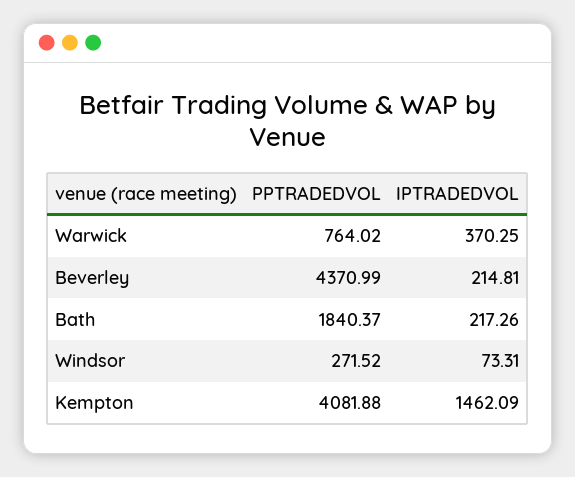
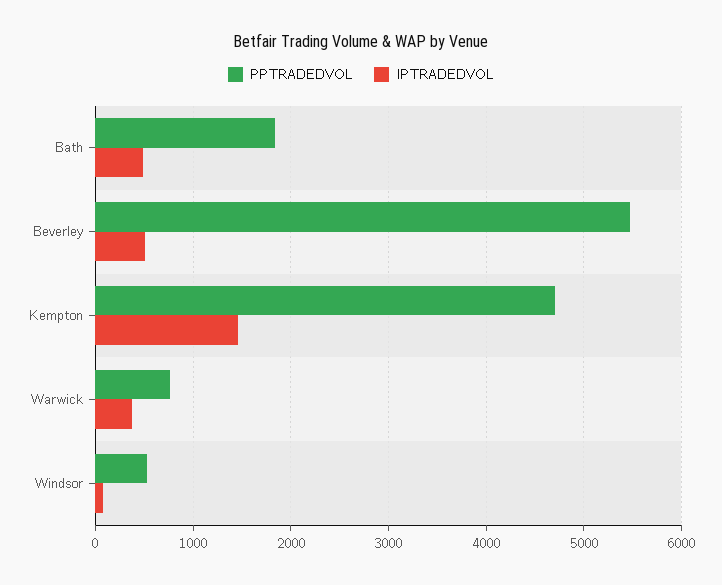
  {
    "PPTRADEDVOL": {
      "Warwick": 764.02,
-     "Beverley": 4370.99,
+     "Beverley": 5500,
      "Bath": 1840.37,
-     "Windsor": 271.52,
+     "Windsor": 500,
-     "Kempton": 4081.88
+     "Kempton": 4700
    },
    "IPTRADEDVOL": {
      "Warwick": 370.25,
-     "Beverley": 214.81,
+     "Beverley": 500,
-     "Bath": 217.26,
+     "Bath": 500,
      "Windsor": 73.31,
      "Kempton": 1462.09
    }
  }

